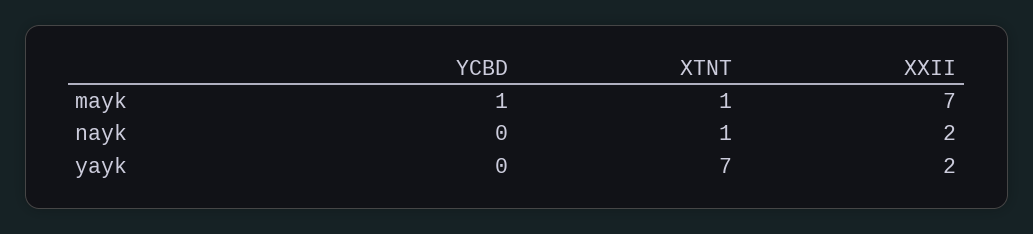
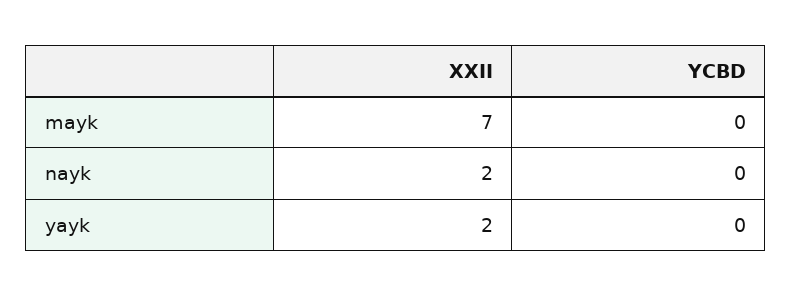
  {
    "YCBD": {
-     "mayk": 1,
+     "mayk": 0,
      "nayk": 0,
      "yayk": 0
    },
-   "XTNT": {
-     "mayk": 1,
-     "nayk": 1,
-     "yayk": 7
-   },
    "XXII": {
      "mayk": 7,
      "nayk": 2,
      "yayk": 2
    }
  }

